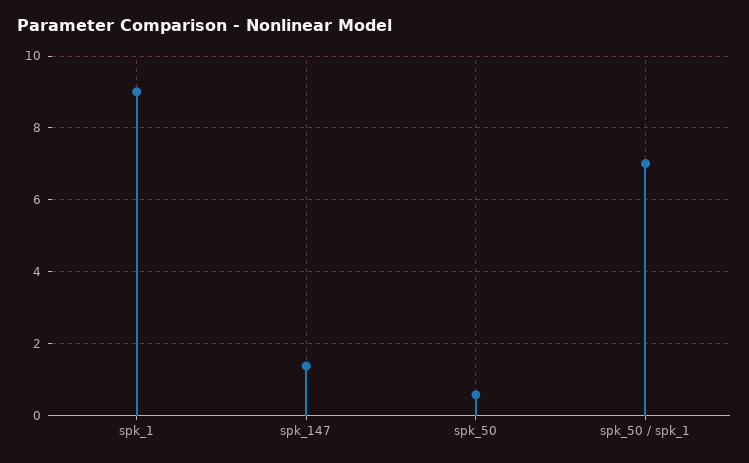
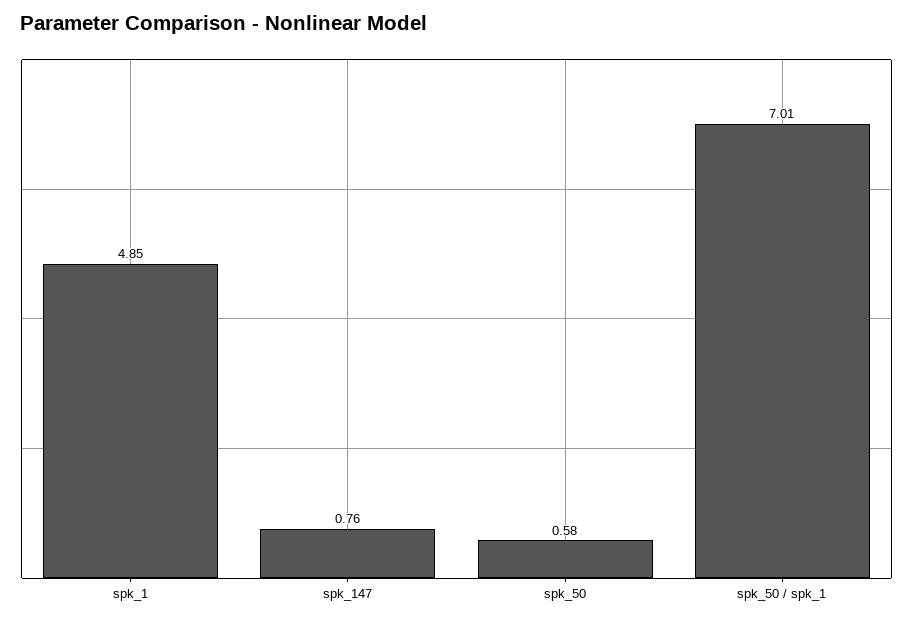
  {
-   "spk_1": 9,
+   "spk_1": 4.85,
-   "spk_147": 1.4,
+   "spk_147": 0.76,
    "spk_50": 0.58,
    "spk_50 / spk_1": 7.01
  }

